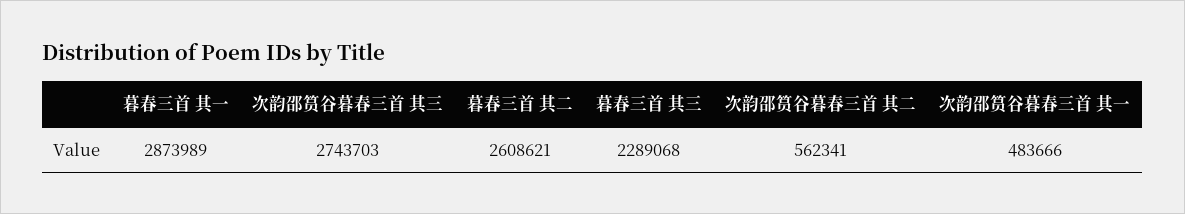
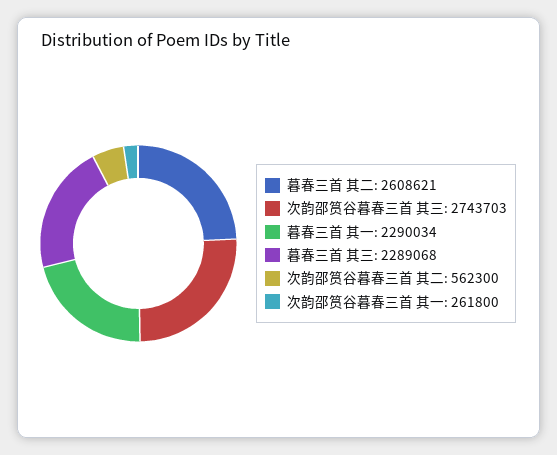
  {
-   "暮春三首 其一": 2873989,
+   "暮春三首 其一": 2290034,
    "次韵邵筼谷暮春三首 其三": 2743703,
    "暮春三首 其二": 2608621,
    "暮春三首 其三": 2289068,
-   "次韵邵筼谷暮春三首 其二": 562341,
+   "次韵邵筼谷暮春三首 其二": 562300,
-   "次韵邵筼谷暮春三首 其一": 483666
+   "次韵邵筼谷暮春三首 其一": 261800
  }

